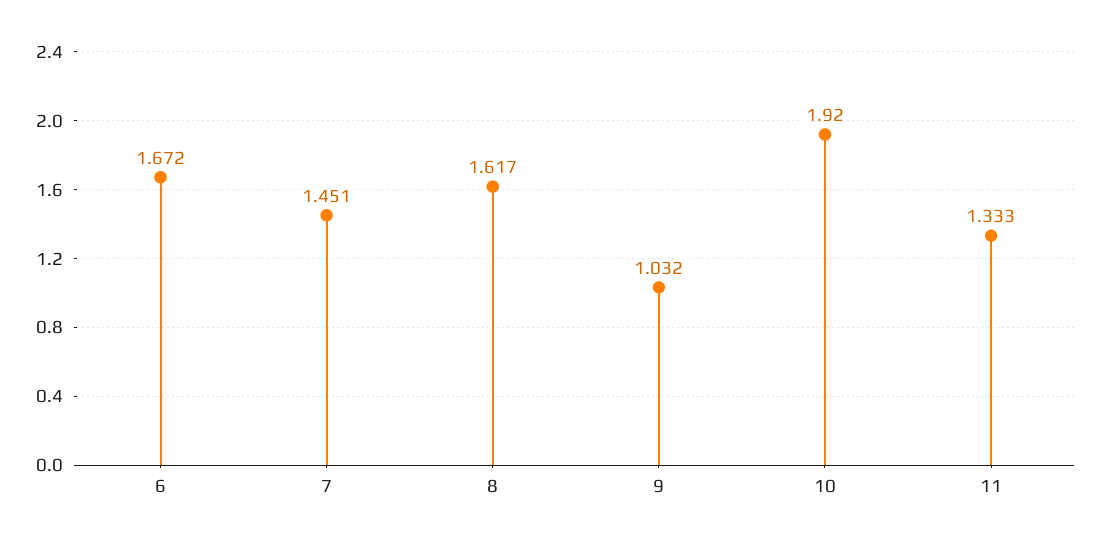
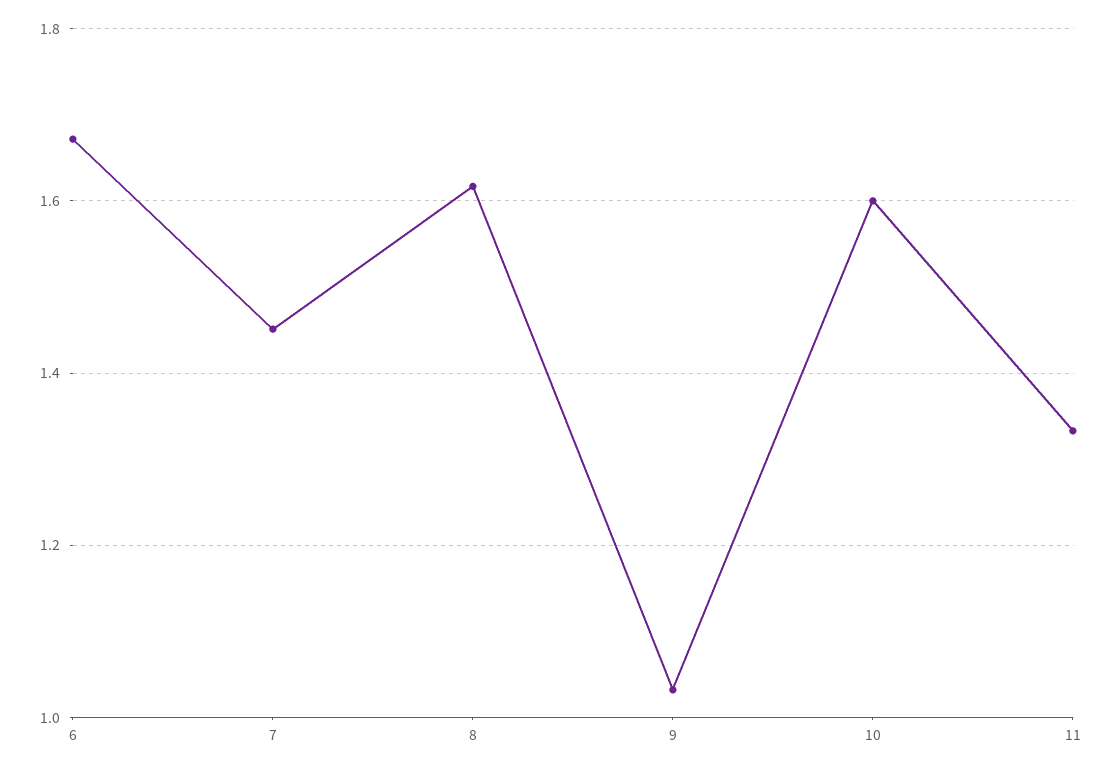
  {
    "6": 1.672,
    "7": 1.451,
    "8": 1.617,
    "9": 1.032,
-   "10": 1.92,
+   "10": 1.6,
    "11": 1.333
  }

